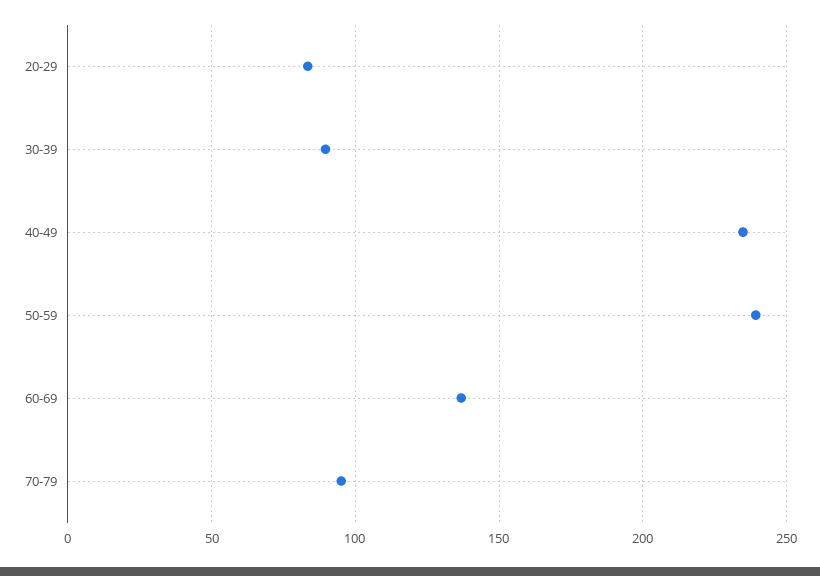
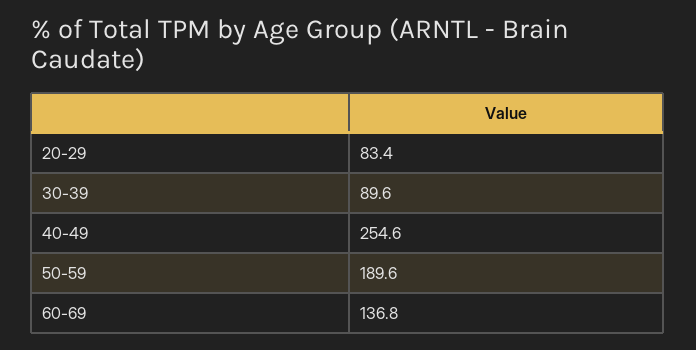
  {
    "20-29": 83.4,
    "30-39": 89.6,
-   "40-49": 235,
+   "40-49": 254.6,
-   "50-59": 240,
+   "50-59": 189.6,
-   "60-69": 136.8,
+   "60-69": 136.8
-   "70-79": 95
  }

